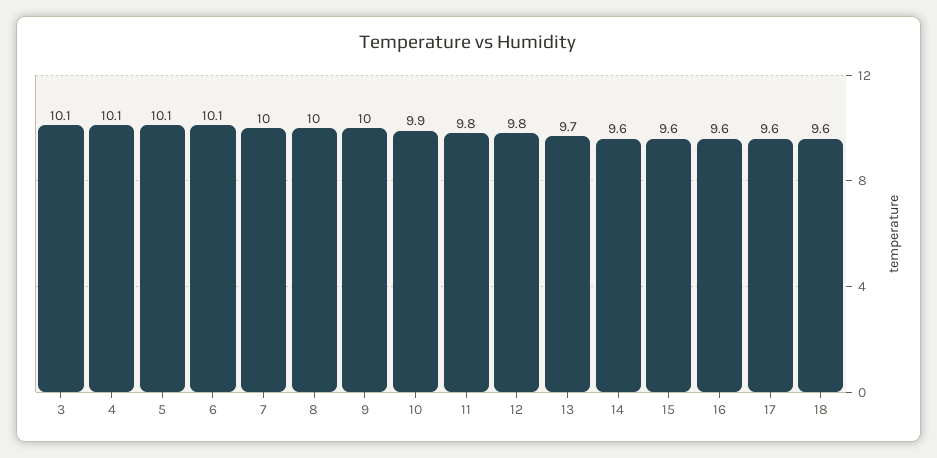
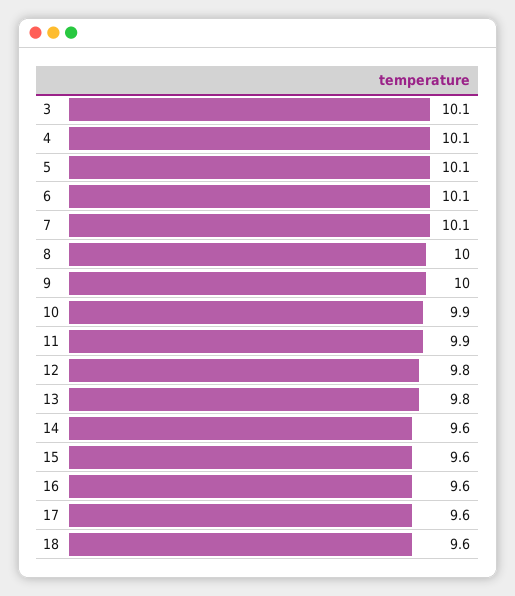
  {
    "3": 10.1,
    "4": 10.1,
    "5": 10.1,
    "6": 10.1,
-   "7": 10,
+   "7": 10.1,
    "8": 10,
    "9": 10,
    "10": 9.9,
-   "11": 9.8,
+   "11": 9.9,
    "12": 9.8,
-   "13": 9.7,
+   "13": 9.8,
    "14": 9.6,
    "15": 9.6,
    "16": 9.6,
    "17": 9.6,
    "18": 9.6
  }

